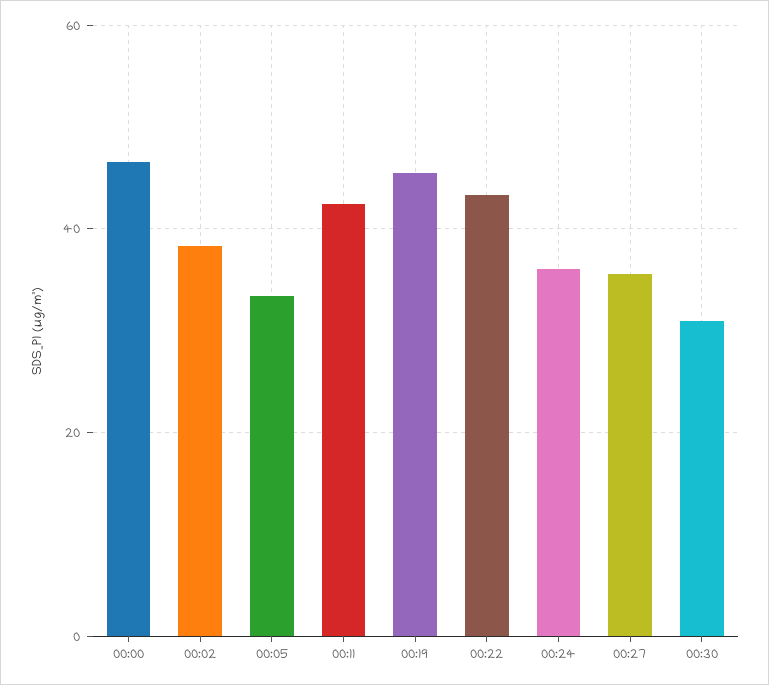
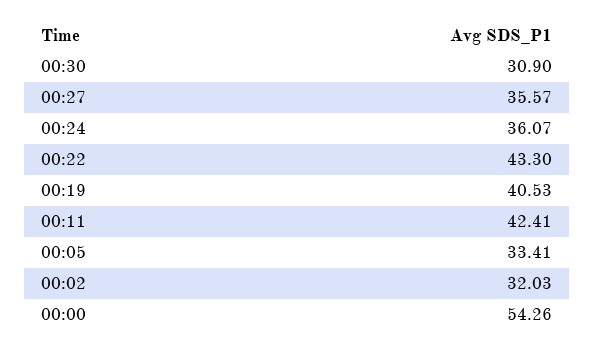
  {
-   "00:00": 46,
+   "00:00": 54.26,
-   "00:02": 38,
+   "00:02": 32.03,
    "00:05": 33.41,
    "00:11": 42.41,
-   "00:19": 46,
+   "00:19": 40.53,
    "00:22": 43.3,
    "00:24": 36.07,
    "00:27": 35.57,
    "00:30": 30.9
  }

